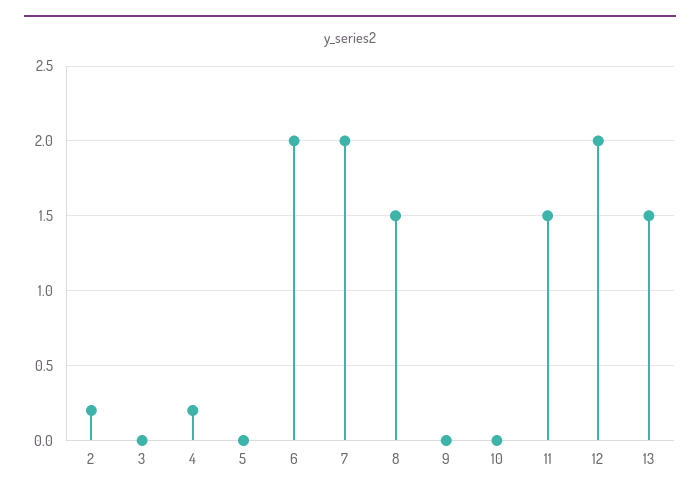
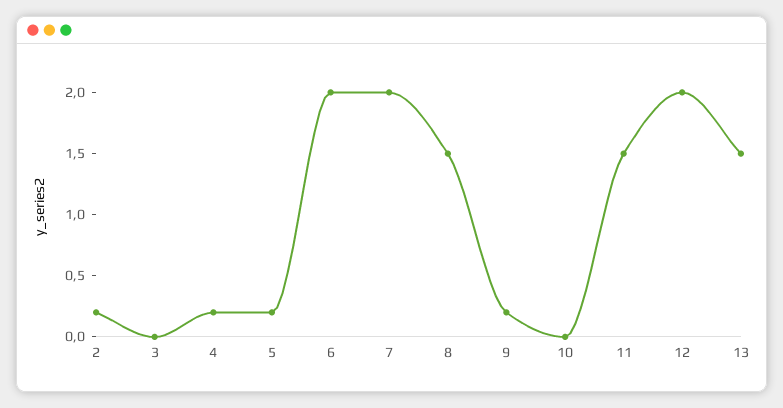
  {
    "2": 0.2,
    "3": 0,
    "4": 0.2,
-   "5": 0,
+   "5": 0.2,
    "6": 2,
    "7": 2,
    "8": 1.5,
-   "9": 0,
+   "9": 0.2,
    "10": 0,
    "11": 1.5,
    "12": 2,
    "13": 1.5
  }

